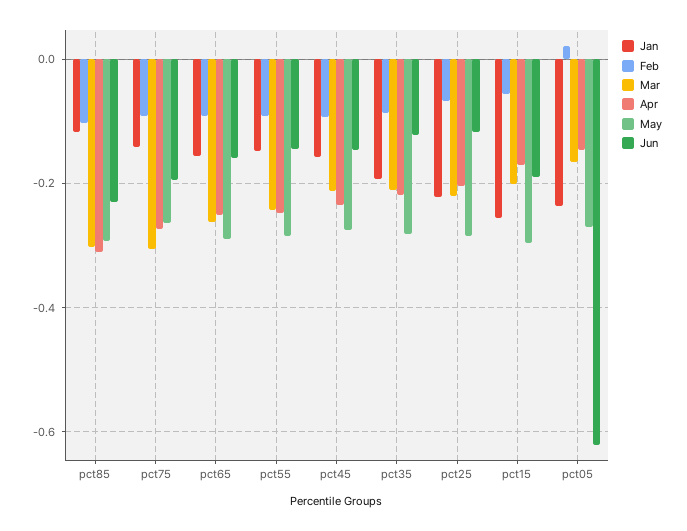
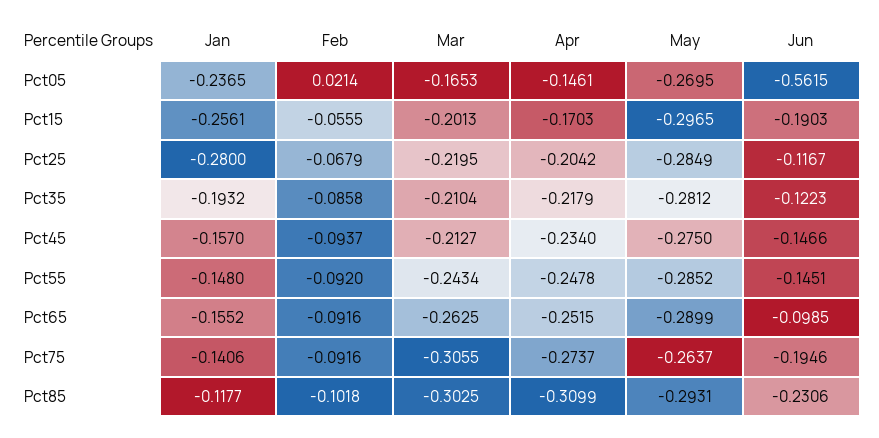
  {
    "Jan": {
      "pct85": -0.1177,
      "pct75": -0.1406,
      "pct65": -0.1552,
      "pct55": -0.148,
      "pct45": -0.157,
      "pct35": -0.1932,
-     "pct25": -0.22,
+     "pct25": -0.28,
      "pct15": -0.2561,
      "pct05": -0.2365
    },
    "Feb": {
      "pct85": -0.1018,
      "pct75": -0.0916,
      "pct65": -0.0916,
      "pct55": -0.092,
      "pct45": -0.0937,
      "pct35": -0.0858,
      "pct25": -0.0679,
      "pct15": -0.0555,
      "pct05": 0.0214
    },
    "Mar": {
      "pct85": -0.3025,
      "pct75": -0.3055,
      "pct65": -0.2625,
      "pct55": -0.2434,
      "pct45": -0.2127,
      "pct35": -0.2104,
      "pct25": -0.2195,
      "pct15": -0.2013,
      "pct05": -0.1653
    },
    "Apr": {
      "pct85": -0.3099,
      "pct75": -0.2737,
      "pct65": -0.2515,
      "pct55": -0.2478,
      "pct45": -0.234,
      "pct35": -0.2179,
      "pct25": -0.2042,
      "pct15": -0.1703,
      "pct05": -0.1461
    },
    "May": {
      "pct85": -0.2931,
      "pct75": -0.2637,
      "pct65": -0.2899,
      "pct55": -0.2852,
      "pct45": -0.275,
      "pct35": -0.2812,
      "pct25": -0.2849,
      "pct15": -0.2965,
      "pct05": -0.2695
    },
    "Jun": {
      "pct85": -0.2306,
      "pct75": -0.1946,
-     "pct65": -0.16,
+     "pct65": -0.0985,
      "pct55": -0.1451,
      "pct45": -0.1466,
      "pct35": -0.1223,
      "pct25": -0.1167,
      "pct15": -0.1903,
-     "pct05": -0.62
+     "pct05": -0.5615
    }
  }

